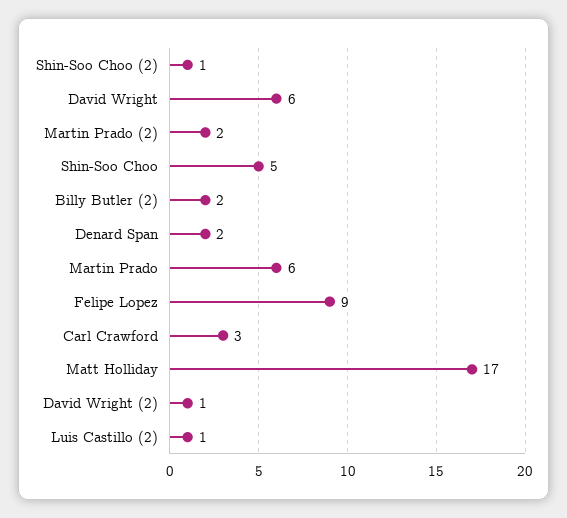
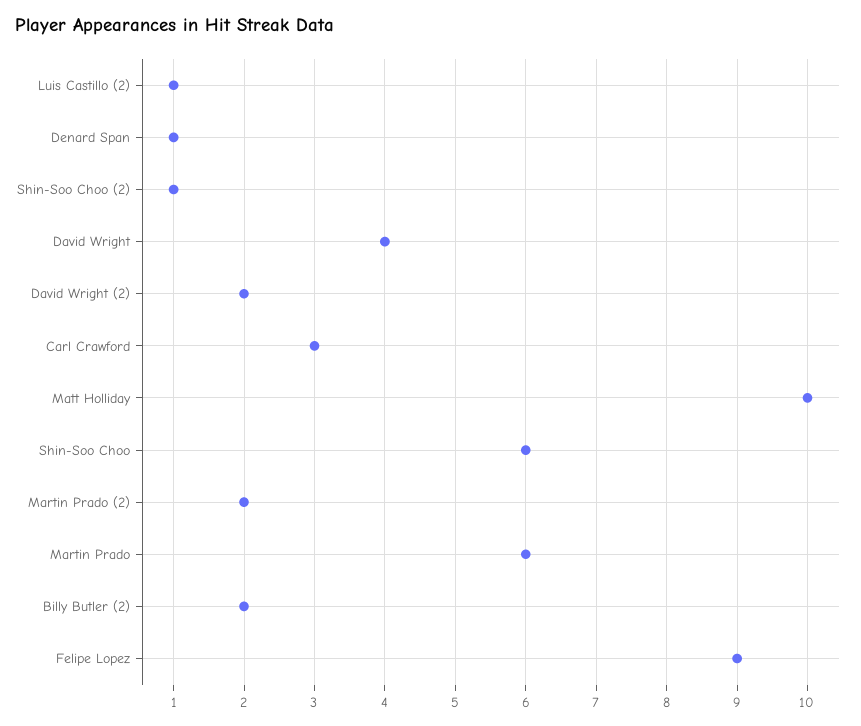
  {
    "Shin-Soo Choo (2)": 1,
-   "David Wright": 6,
+   "David Wright": 4,
    "Martin Prado (2)": 2,
-   "Shin-Soo Choo": 5,
+   "Shin-Soo Choo": 6,
    "Billy Butler (2)": 2,
-   "Denard Span": 2,
+   "Denard Span": 1,
    "Martin Prado": 6,
    "Felipe Lopez": 9,
    "Carl Crawford": 3,
-   "Matt Holliday": 17,
+   "Matt Holliday": 10,
-   "David Wright (2)": 1,
+   "David Wright (2)": 2,
    "Luis Castillo (2)": 1
  }

